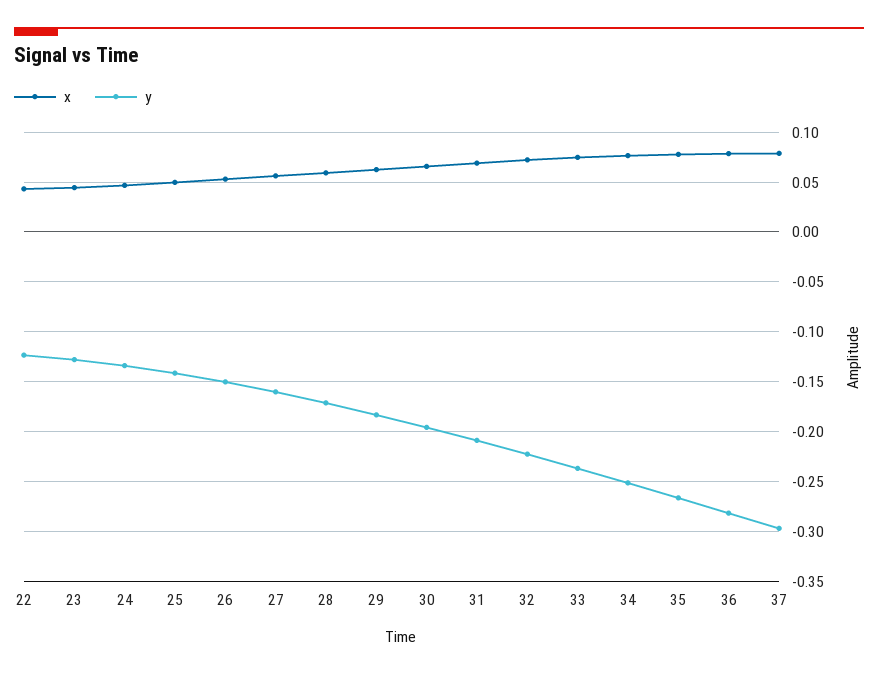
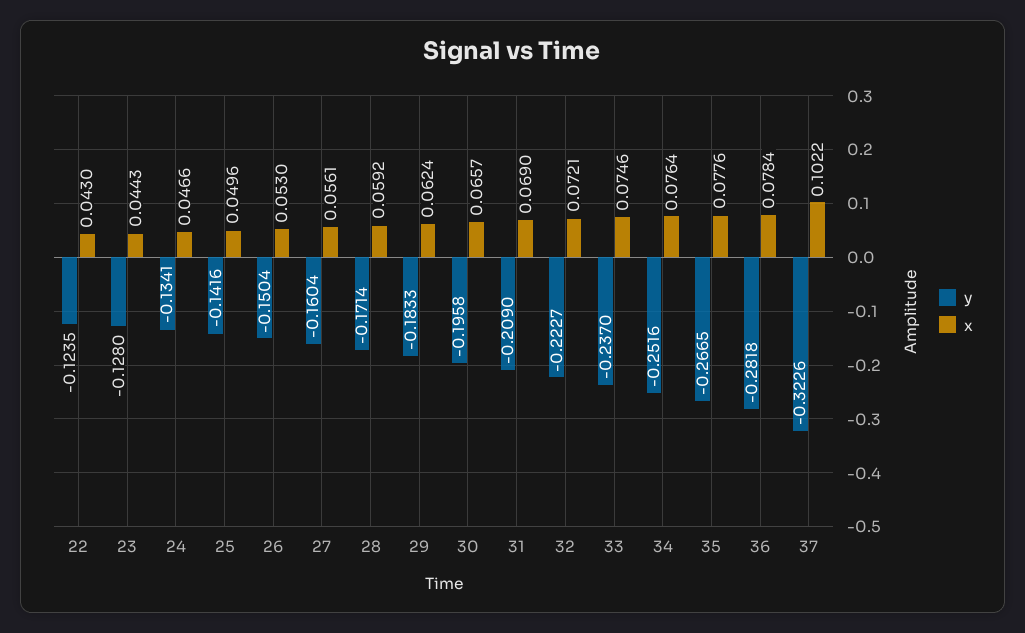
  {
    "x": {
      "22": 0.043,
      "23": 0.0443,
      "24": 0.0466,
      "25": 0.0496,
      "26": 0.053,
      "27": 0.0561,
      "28": 0.0592,
      "29": 0.0624,
      "30": 0.0657,
      "31": 0.069,
      "32": 0.0721,
      "33": 0.0746,
      "34": 0.0764,
      "35": 0.0776,
      "36": 0.0784,
-     "37": 0.08
+     "37": 0.1022
    },
    "y": {
      "22": -0.1235,
      "23": -0.128,
      "24": -0.1341,
      "25": -0.1416,
      "26": -0.1504,
      "27": -0.1604,
      "28": -0.1714,
      "29": -0.1833,
      "30": -0.1958,
      "31": -0.209,
      "32": -0.2227,
      "33": -0.237,
      "34": -0.2516,
      "35": -0.2665,
      "36": -0.2818,
-     "37": -0.3
+     "37": -0.3226
    }
  }

